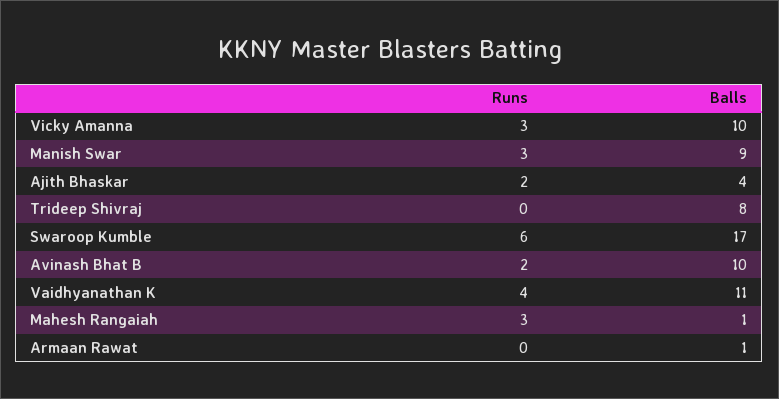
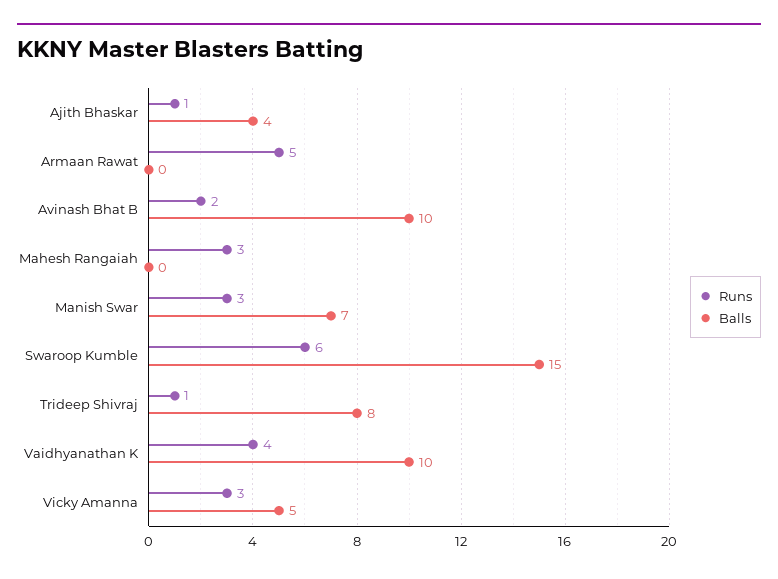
  {
    "Runs": {
      "Vicky Amanna": 3,
      "Manish Swar": 3,
-     "Ajith Bhaskar": 2,
+     "Ajith Bhaskar": 1,
-     "Trideep Shivraj": 0,
+     "Trideep Shivraj": 1,
      "Swaroop Kumble": 6,
      "Avinash Bhat B": 2,
      "Vaidhyanathan K": 4,
      "Mahesh Rangaiah": 3,
-     "Armaan Rawat": 0
+     "Armaan Rawat": 5
    },
    "Balls": {
-     "Vicky Amanna": 10,
+     "Vicky Amanna": 5,
-     "Manish Swar": 9,
+     "Manish Swar": 7,
      "Ajith Bhaskar": 4,
      "Trideep Shivraj": 8,
-     "Swaroop Kumble": 17,
+     "Swaroop Kumble": 15,
      "Avinash Bhat B": 10,
-     "Vaidhyanathan K": 11,
+     "Vaidhyanathan K": 10,
-     "Mahesh Rangaiah": 1,
+     "Mahesh Rangaiah": 0,
-     "Armaan Rawat": 1
+     "Armaan Rawat": 0
    }
  }

